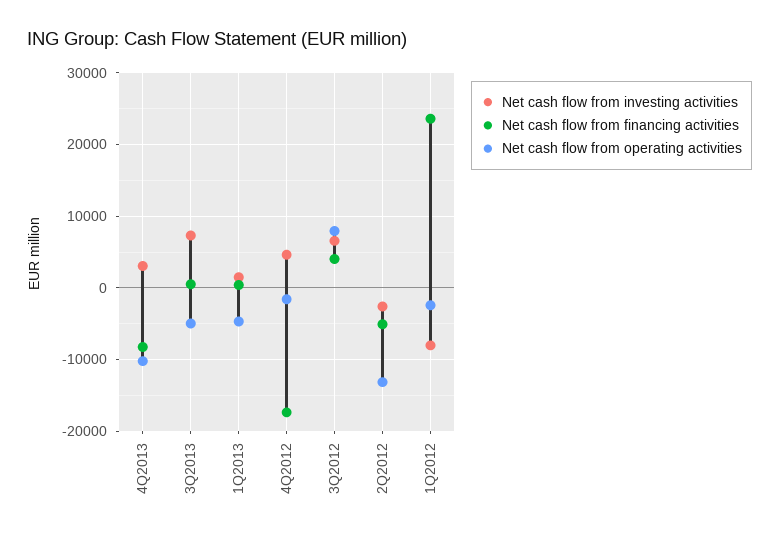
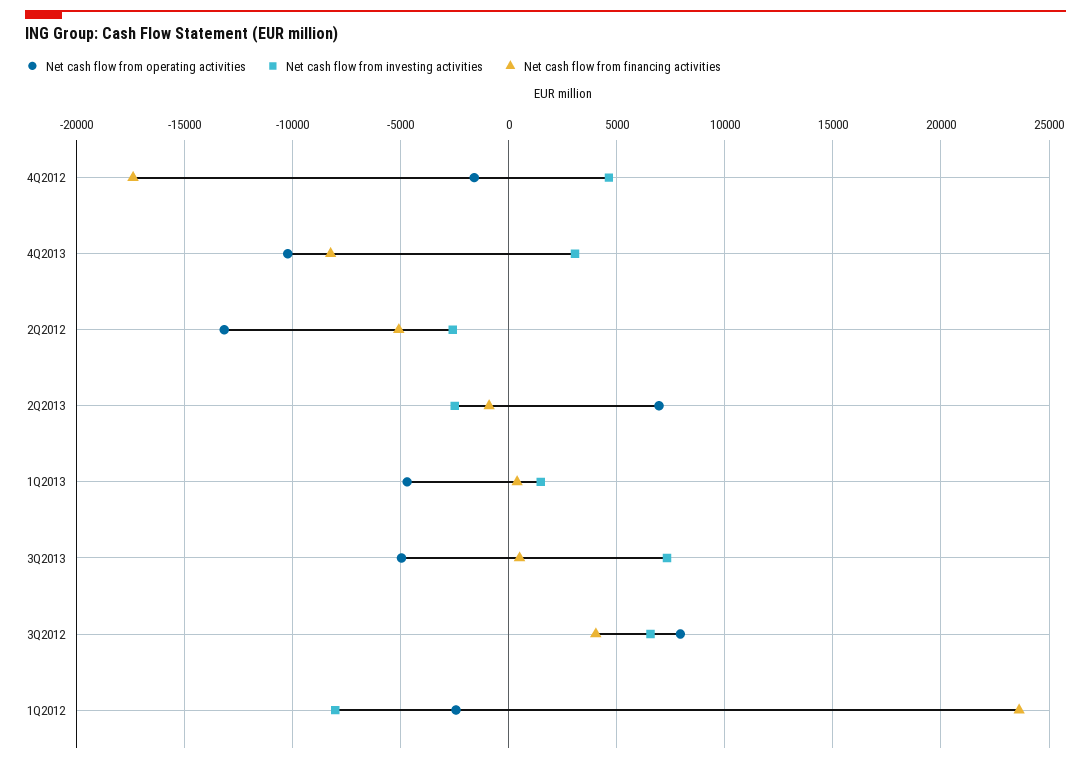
  {
    "Net cash flow from investing activities": {
      "4Q2013": 3000,
      "3Q2013": 7500,
      "1Q2013": 1500,
      "4Q2012": 4500,
      "3Q2012": 6500,
      "2Q2012": -2500,
-     "1Q2012": -8000
+     "1Q2012": -8000,
+     "2Q2013": -2500
    },
    "Net cash flow from financing activities": {
      "4Q2013": -8000,
      "3Q2013": 500,
      "1Q2013": 500,
      "4Q2012": -17500,
      "3Q2012": 4000,
      "2Q2012": -5000,
-     "1Q2012": 23500
+     "1Q2012": 23500,
+     "2Q2013": -1000
    },
    "Net cash flow from operating activities": {
      "4Q2013": -10000,
      "3Q2013": -5000,
      "1Q2013": -4500,
      "4Q2012": -1500,
      "3Q2012": 8000,
      "2Q2012": -13000,
-     "1Q2012": -2500
+     "1Q2012": -2500,
+     "2Q2013": 7000
    }
  }

